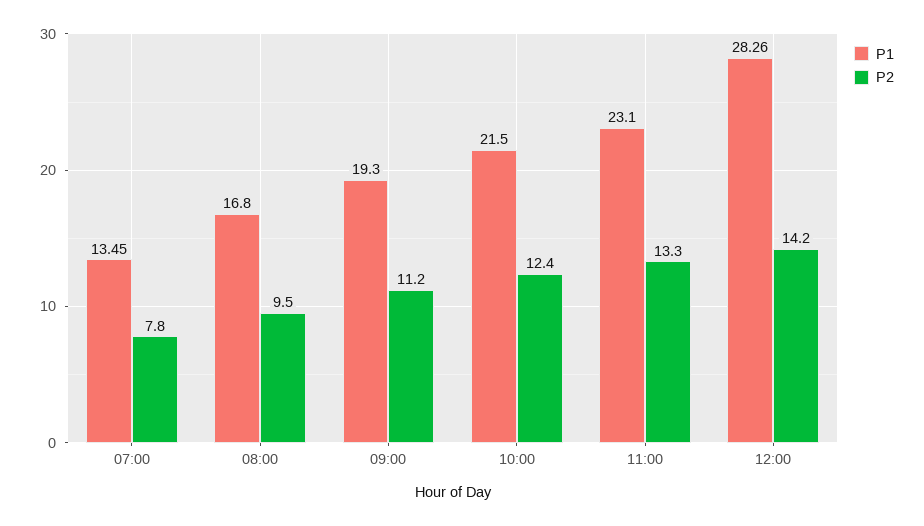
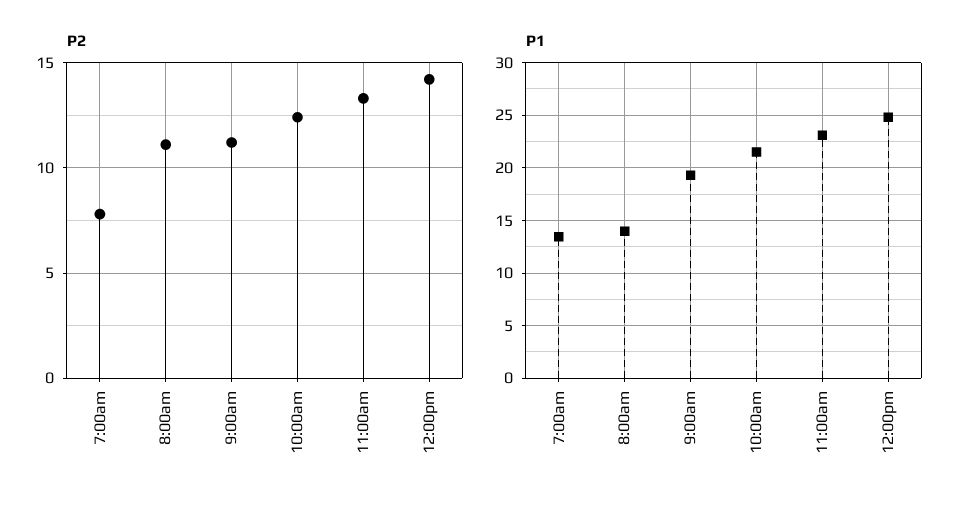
  {
    "P1": {
      "07:00": 13.45,
-     "08:00": 16.8,
+     "08:00": 14,
      "09:00": 19.3,
      "10:00": 21.5,
      "11:00": 23.1,
-     "12:00": 28.26
+     "12:00": 25
    },
    "P2": {
      "07:00": 7.8,
-     "08:00": 9.5,
+     "08:00": 11,
      "09:00": 11.2,
      "10:00": 12.4,
      "11:00": 13.3,
      "12:00": 14.2
    }
  }

